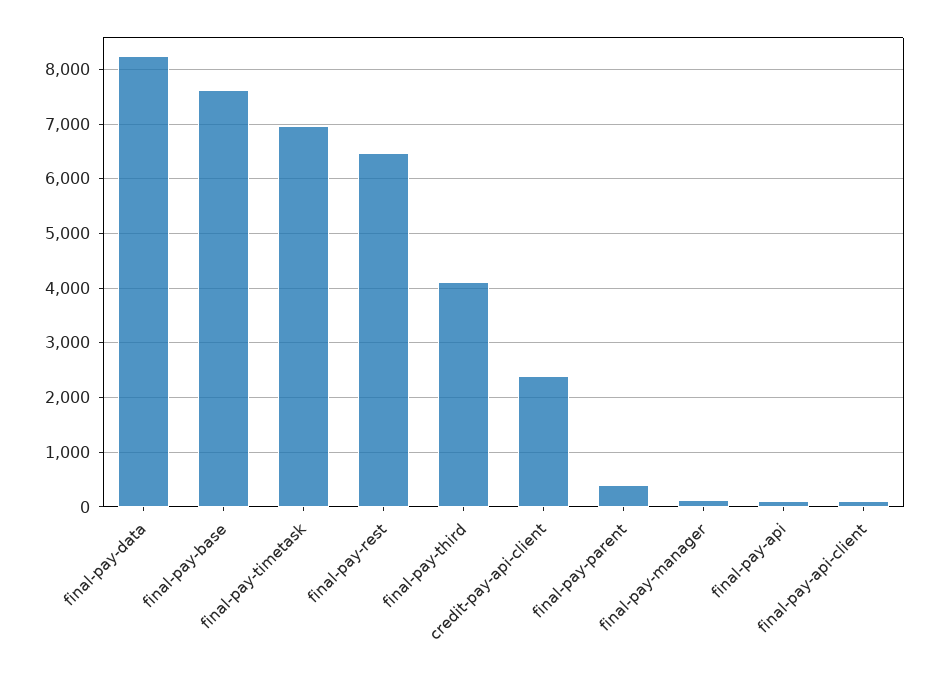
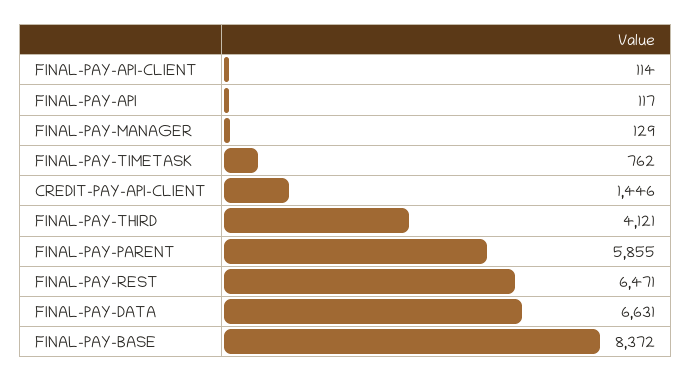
  {
-   "final-pay-data": 8200,
+   "final-pay-data": 6631,
-   "final-pay-base": 7600,
+   "final-pay-base": 8372,
-   "final-pay-timetask": 7000,
+   "final-pay-timetask": 762,
    "final-pay-rest": 6471,
    "final-pay-third": 4121,
-   "credit-pay-api-client": 2400,
+   "credit-pay-api-client": 1446,
-   "final-pay-parent": 400,
+   "final-pay-parent": 5855,
    "final-pay-manager": 129,
    "final-pay-api": 117,
    "final-pay-api-client": 114
  }

